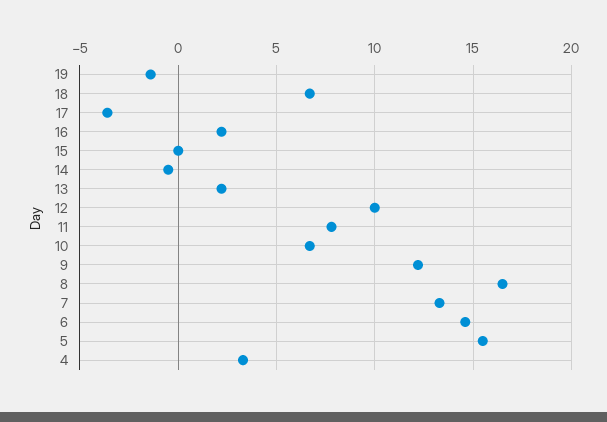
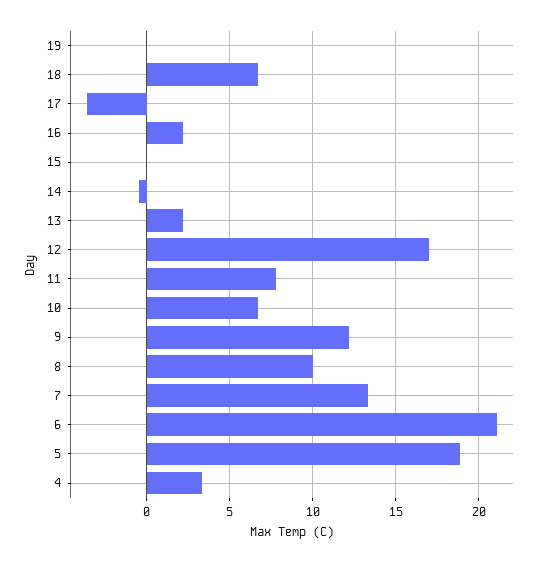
  {
-   "19": -1.5,
+   "19": 0,
    "18": 6.5,
    "17": -3.5,
    "16": 2,
    "15": 0,
    "14": -0.5,
    "13": 2,
-   "12": 10,
+   "12": 17,
    "11": 8,
    "10": 6.5,
    "9": 12,
-   "8": 16.5,
+   "8": 10,
    "7": 13.5,
-   "6": 14.5,
+   "6": 21,
-   "5": 15.5,
+   "5": 19,
    "4": 3.5
  }

